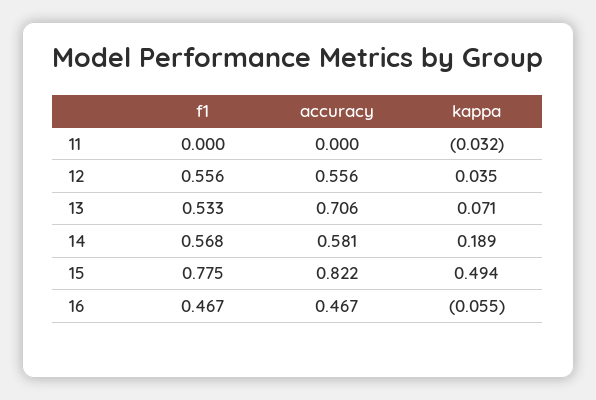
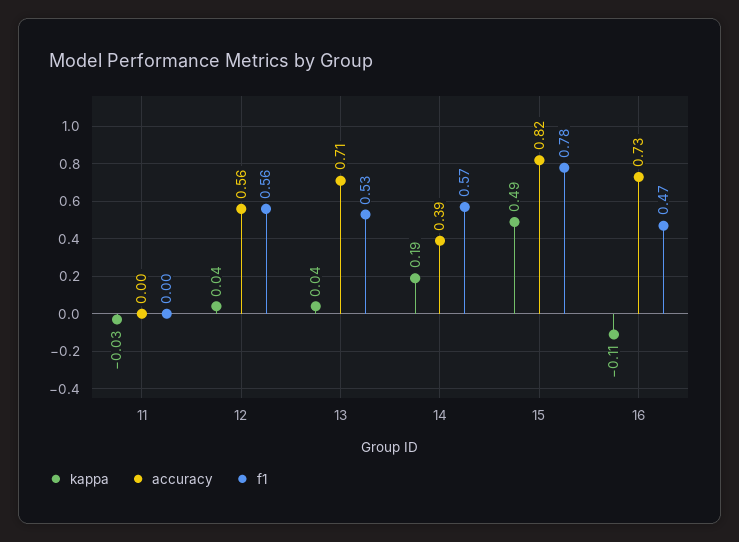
  {
    "f1": {
      "11": 0,
      "12": 0.556,
      "13": 0.533,
      "14": 0.568,
      "15": 0.775,
      "16": 0.467
    },
    "accuracy": {
      "11": 0,
      "12": 0.556,
      "13": 0.706,
-     "14": 0.581,
+     "14": 0.39,
      "15": 0.822,
-     "16": 0.467
+     "16": 0.73
    },
    "kappa": {
      "11": -0.032,
      "12": 0.035,
-     "13": 0.071,
+     "13": 0.04,
      "14": 0.189,
      "15": 0.494,
-     "16": -0.055
+     "16": -0.11
    }
  }

